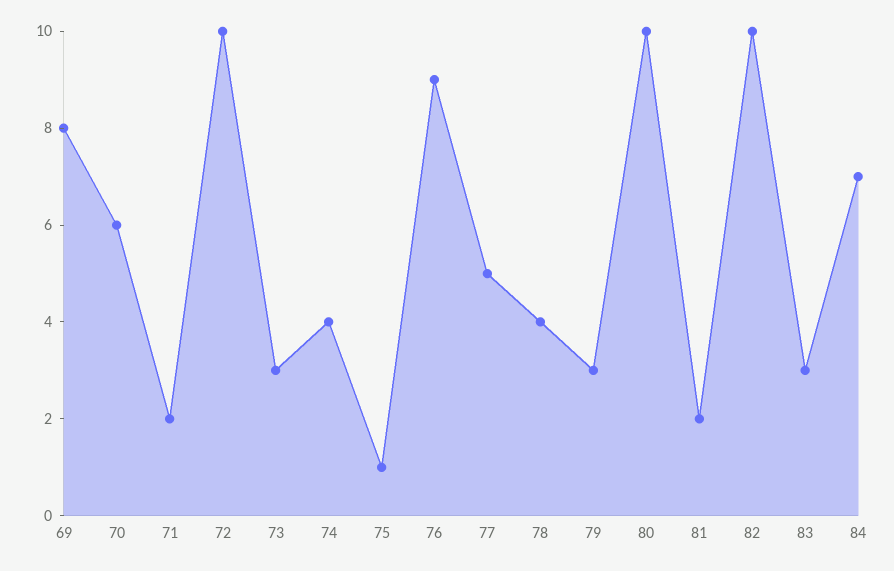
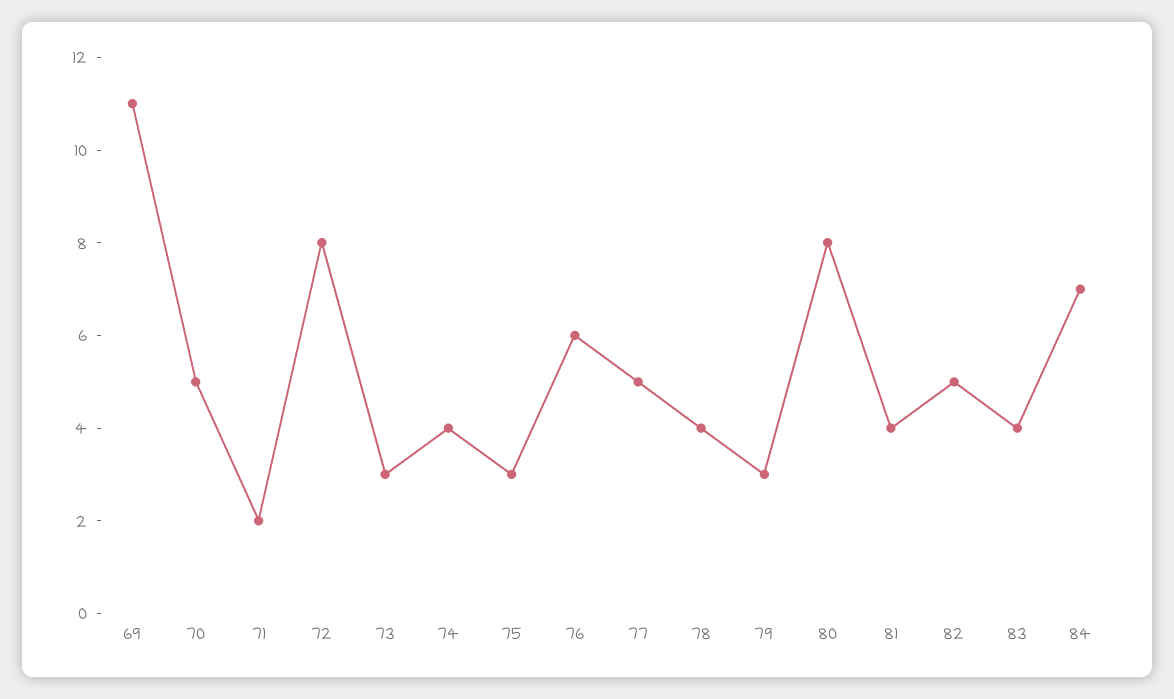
  {
-   "69": 8,
+   "69": 11,
-   "70": 6,
+   "70": 5,
    "71": 2,
-   "72": 10,
+   "72": 8,
    "73": 3,
    "74": 4,
-   "75": 1,
+   "75": 3,
-   "76": 9,
+   "76": 6,
    "77": 5,
    "78": 4,
    "79": 3,
-   "80": 10,
+   "80": 8,
-   "81": 2,
+   "81": 4,
-   "82": 10,
+   "82": 5,
-   "83": 3,
+   "83": 4,
    "84": 7
  }

